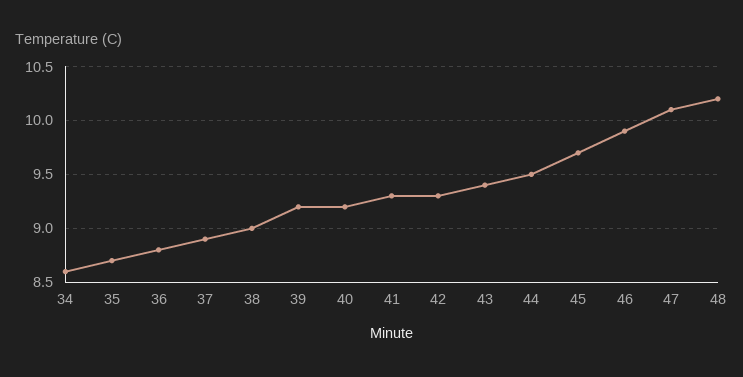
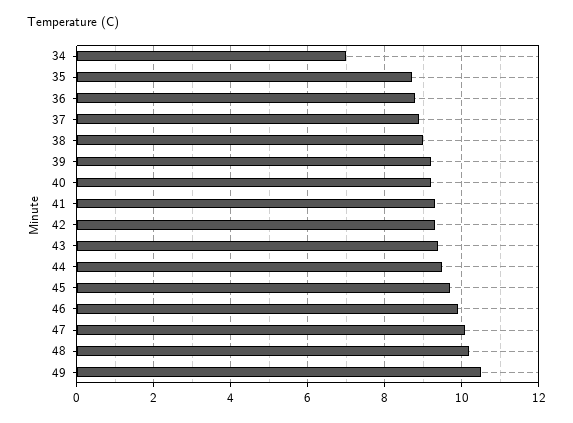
  {
-   "34": 8.6,
+   "34": 7,
    "35": 8.7,
    "36": 8.8,
    "37": 8.9,
    "38": 9,
    "39": 9.2,
    "40": 9.2,
    "41": 9.3,
    "42": 9.3,
    "43": 9.4,
    "44": 9.5,
    "45": 9.7,
    "46": 9.9,
    "47": 10.1,
-   "48": 10.2
+   "48": 10.2,
+   "49": 10.5
  }

